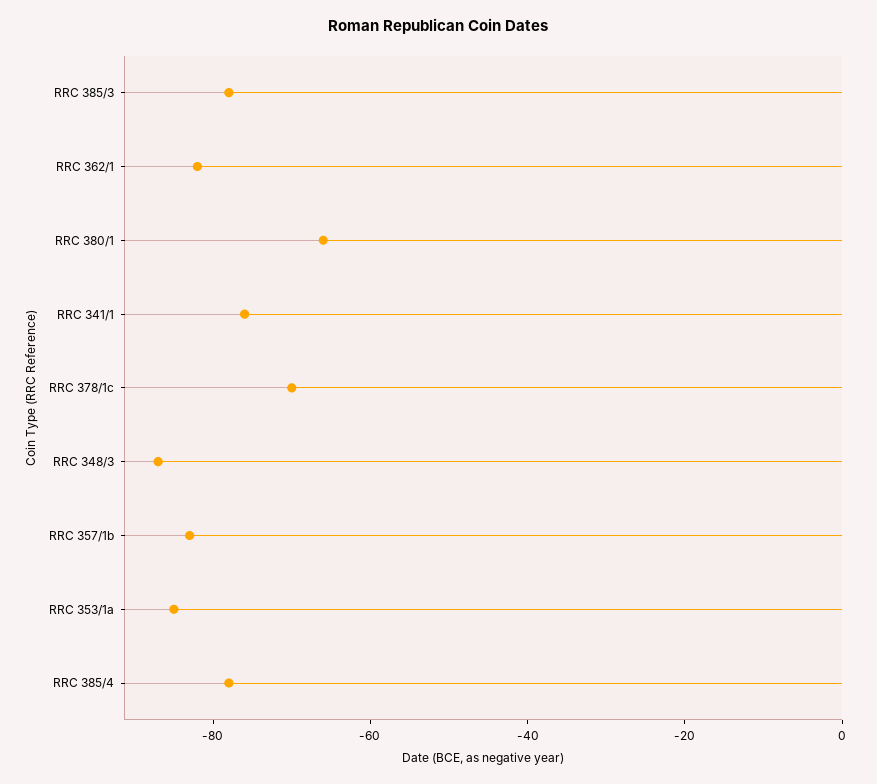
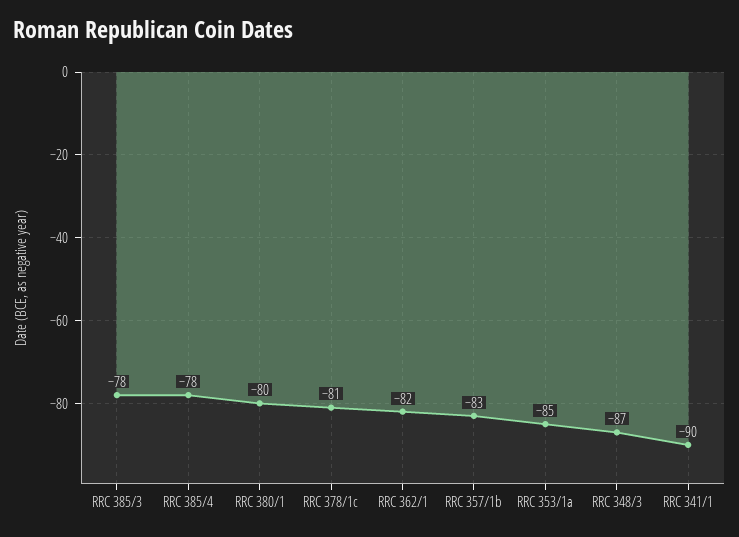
  {
    "RRC 385/3": -78,
    "RRC 362/1": -82,
-   "RRC 380/1": -65,
+   "RRC 380/1": -80,
-   "RRC 341/1": -75,
+   "RRC 341/1": -90,
-   "RRC 378/1c": -70,
+   "RRC 378/1c": -81,
    "RRC 348/3": -87,
    "RRC 357/1b": -83,
    "RRC 353/1a": -85,
    "RRC 385/4": -78
  }

